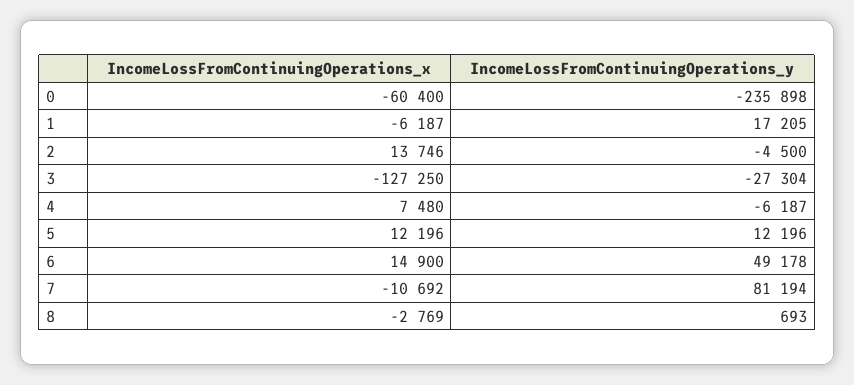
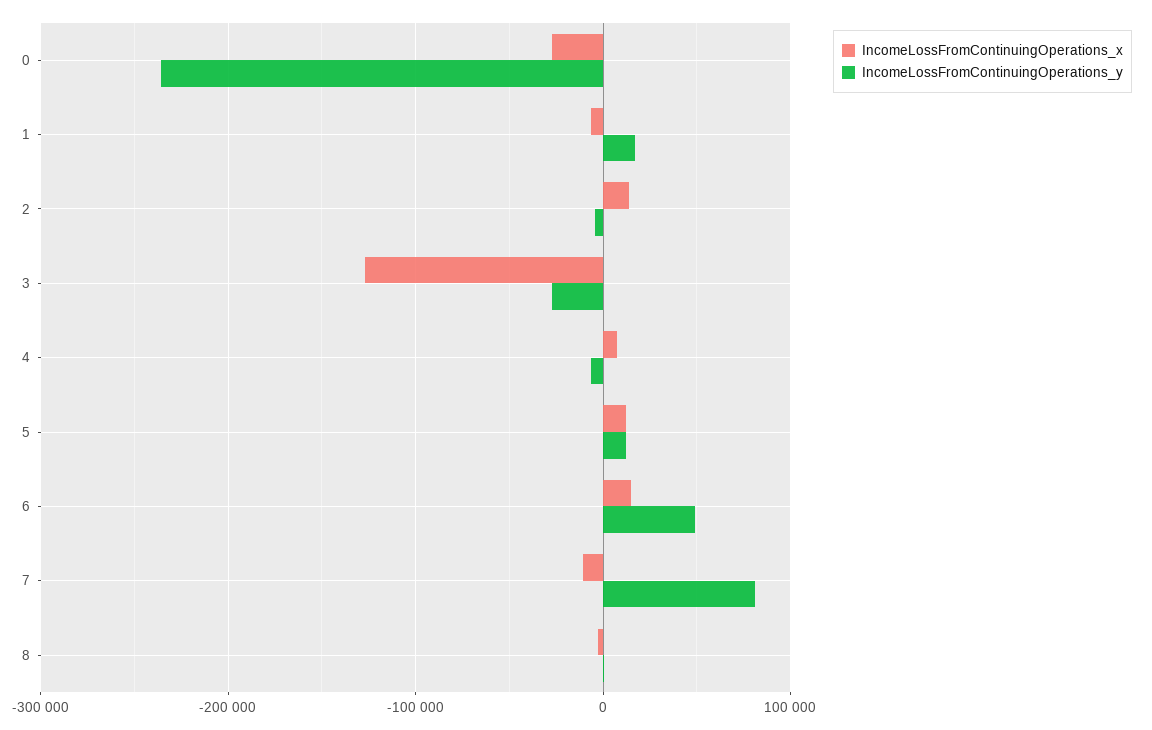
  {
    "IncomeLossFromContinuingOperations_x": {
-     "0": -60400,
+     "0": -30000,
      "1": -6187,
      "2": 13746,
      "3": -127250,
      "4": 7480,
      "5": 12196,
      "6": 14900,
      "7": -10692,
      "8": -2769
    },
    "IncomeLossFromContinuingOperations_y": {
      "0": -235898,
      "1": 17205,
      "2": -4500,
      "3": -27304,
      "4": -6187,
      "5": 12196,
      "6": 49178,
      "7": 81194,
      "8": 693
    }
  }

